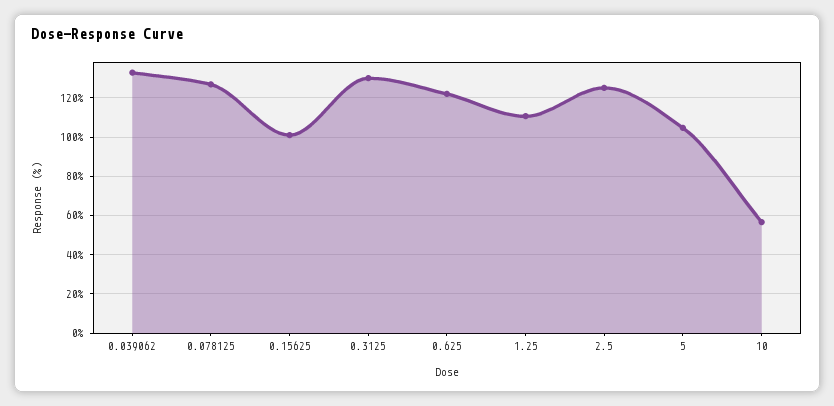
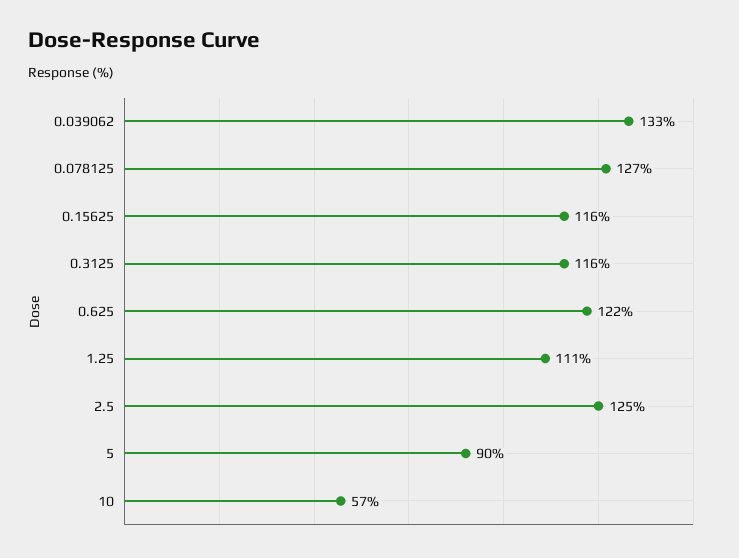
  {
    "0.039062": 133,
    "0.078125": 127,
-   "0.15625": 100,
+   "0.15625": 116,
-   "0.3125": 130,
+   "0.3125": 116,
    "0.625": 122,
    "1.25": 111,
    "2.5": 125,
-   "5": 105,
+   "5": 90,
    "10": 57
  }

